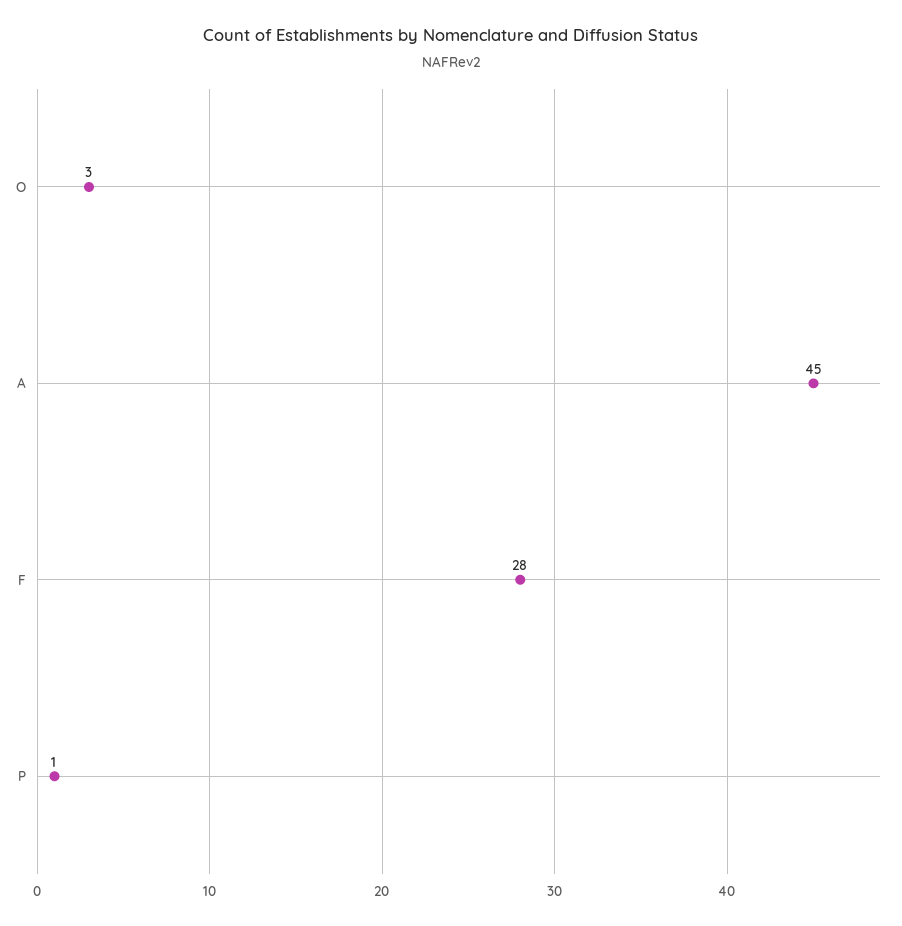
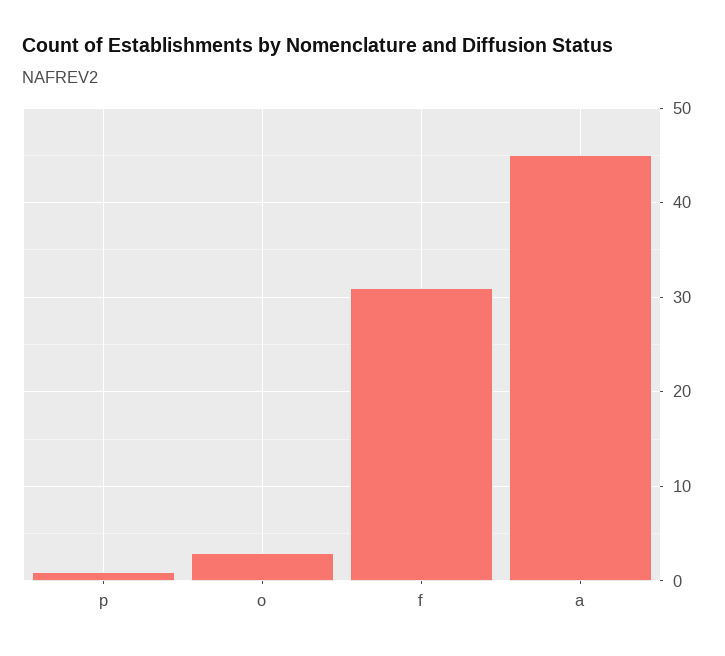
  {
    "O": 3,
    "A": 45,
-   "F": 28,
+   "F": 31,
    "P": 1
  }

